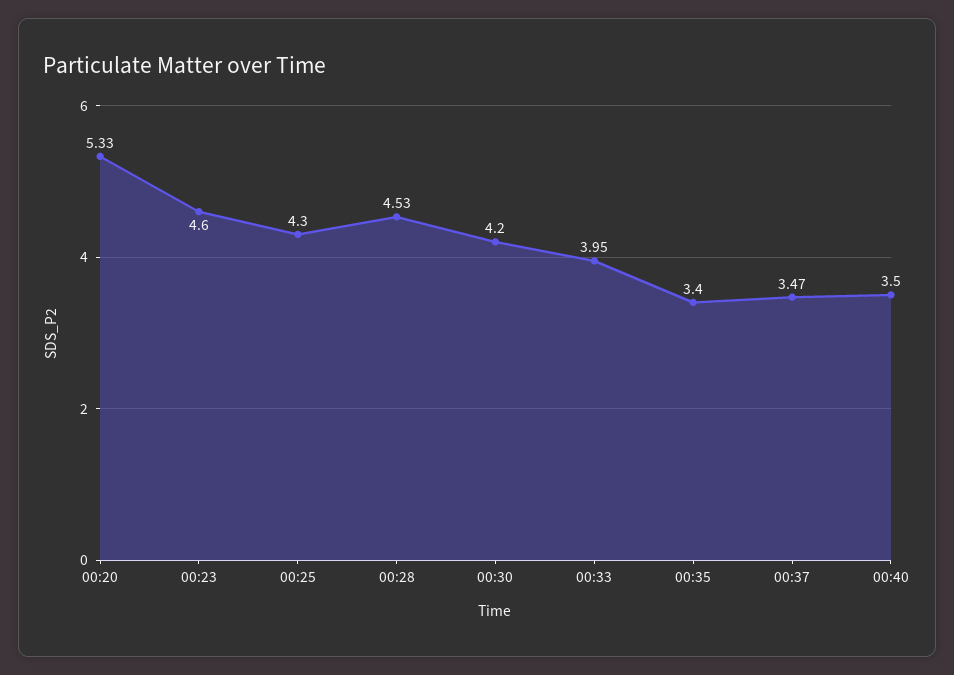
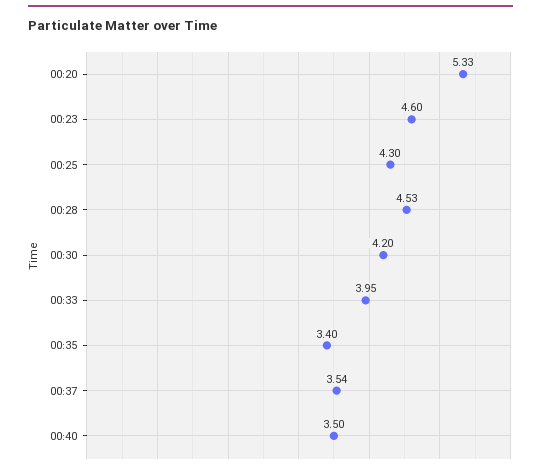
  {
    "00:20": 5.33,
    "00:23": 4.6,
    "00:25": 4.3,
    "00:28": 4.53,
    "00:30": 4.2,
    "00:33": 3.95,
    "00:35": 3.4,
-   "00:37": 3.47,
+   "00:37": 3.54,
    "00:40": 3.5
  }

